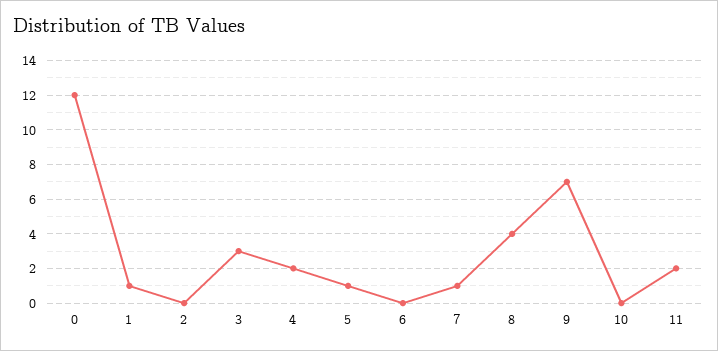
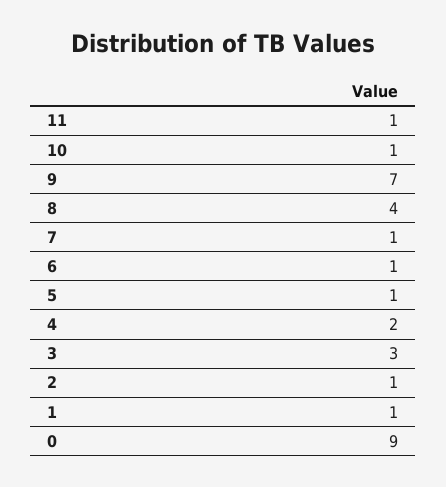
  {
-   "0": 12,
+   "0": 9,
    "1": 1,
-   "2": 0,
+   "2": 1,
    "3": 3,
    "4": 2,
    "5": 1,
-   "6": 0,
+   "6": 1,
    "7": 1,
    "8": 4,
    "9": 7,
-   "10": 0,
+   "10": 1,
-   "11": 2
+   "11": 1
  }

